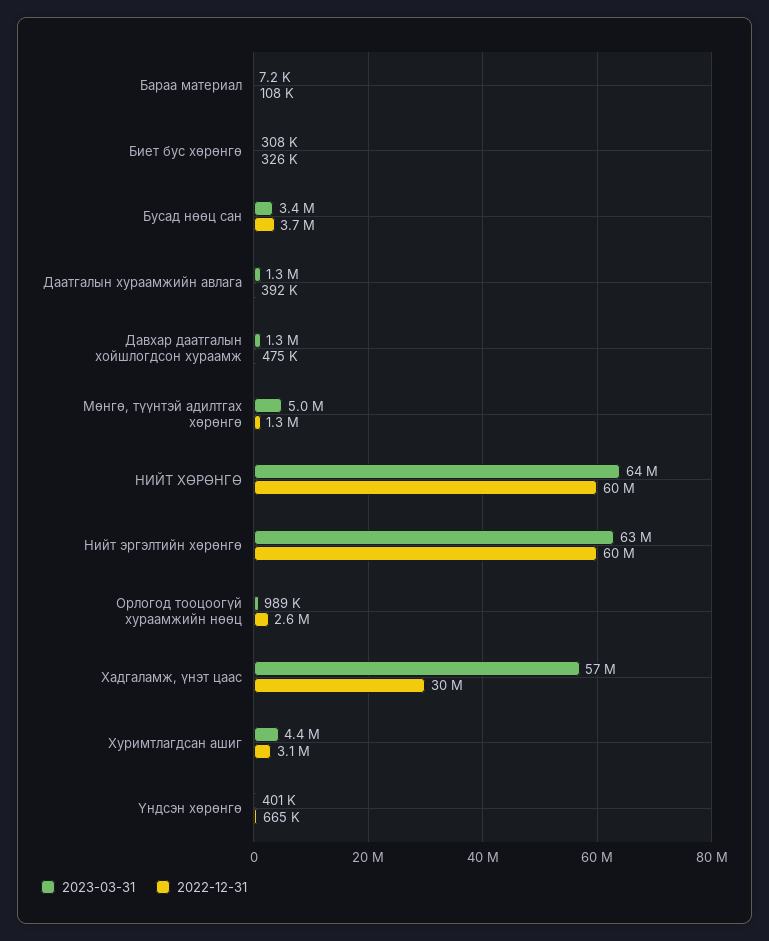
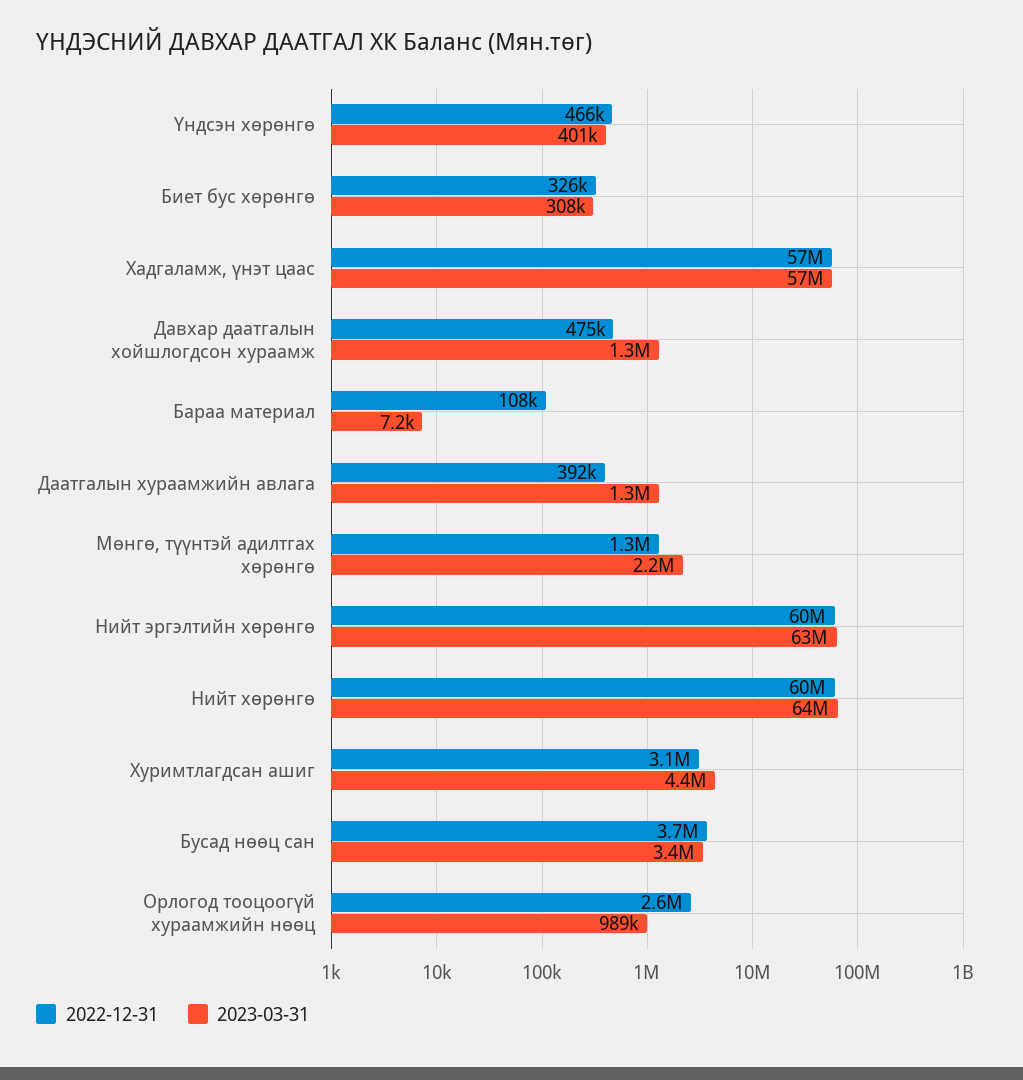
  {
    "2023-03-31": {
      "Бараа материал": 7200,
      "Биет бус хөрөнгө": 308000,
      "Бусад нөөц сан": 3400000,
      "Даатгалын хураамжийн авлага": 1300000,
      "Давхар даатгалын хойшлогдсон хураамж": 1300000,
-     "Мөнгө, түүнтэй адилтгах хөрөнгө": 5000000,
+     "Мөнгө, түүнтэй адилтгах хөрөнгө": 2200000,
      "НИЙТ ХӨРӨНГӨ": 64000000,
      "Нийт эргэлтийн хөрөнгө": 63000000,
      "Орлогод тооцоогүй хураамжийн нөөц": 989000,
      "Хадгаламж, үнэт цаас": 57000000,
      "Хуримтлагдсан ашиг": 4400000,
      "Үндсэн хөрөнгө": 401000
    },
    "2022-12-31": {
      "Бараа материал": 108000,
      "Биет бус хөрөнгө": 326000,
      "Бусад нөөц сан": 3700000,
      "Даатгалын хураамжийн авлага": 392000,
      "Давхар даатгалын хойшлогдсон хураамж": 475000,
      "Мөнгө, түүнтэй адилтгах хөрөнгө": 1300000,
      "НИЙТ ХӨРӨНГӨ": 60000000,
      "Нийт эргэлтийн хөрөнгө": 60000000,
      "Орлогод тооцоогүй хураамжийн нөөц": 2600000,
-     "Хадгаламж, үнэт цаас": 30000000,
+     "Хадгаламж, үнэт цаас": 57000000,
      "Хуримтлагдсан ашиг": 3100000,
-     "Үндсэн хөрөнгө": 665000
+     "Үндсэн хөрөнгө": 466000
    }
  }

